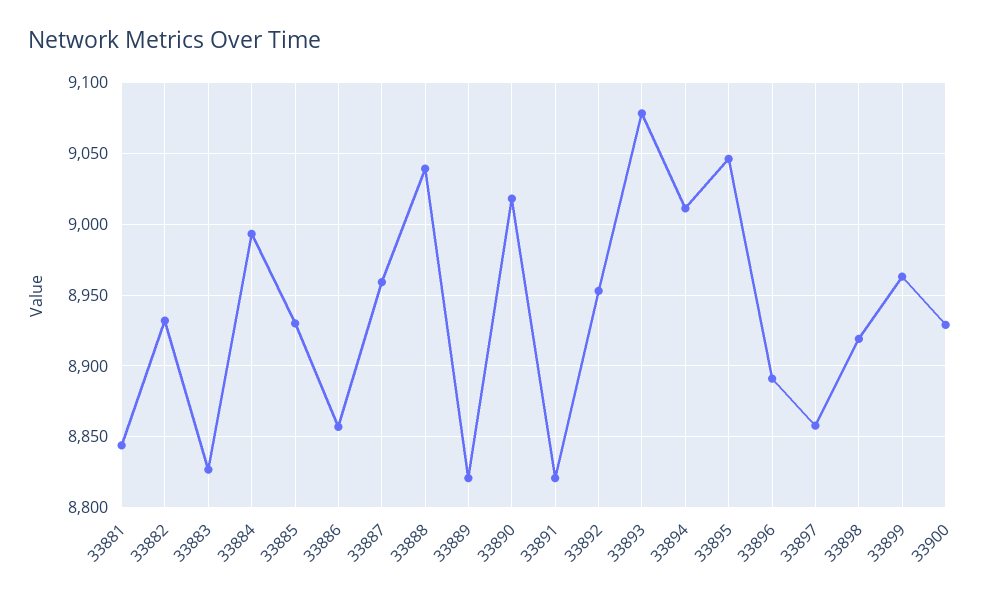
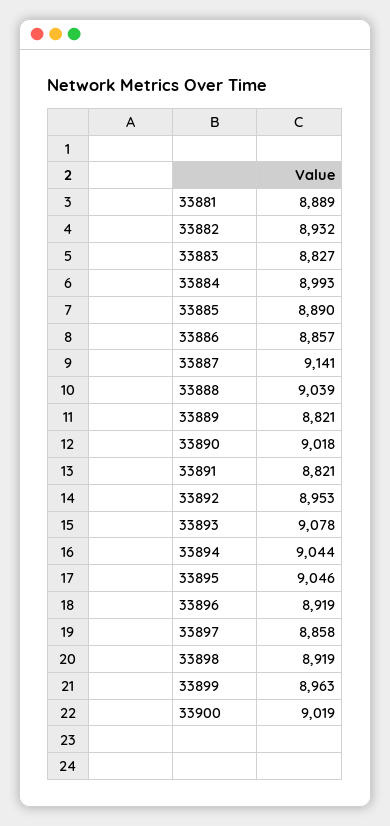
  {
-   "33881": 8845,
+   "33881": 8889,
    "33882": 8932,
    "33883": 8827,
    "33884": 8993,
-   "33885": 8930,
+   "33885": 8890,
    "33886": 8857,
-   "33887": 8960,
+   "33887": 9141,
    "33888": 9039,
    "33889": 8821,
    "33890": 9018,
    "33891": 8821,
    "33892": 8953,
    "33893": 9078,
-   "33894": 9010,
+   "33894": 9044,
    "33895": 9046,
-   "33896": 8890,
+   "33896": 8919,
    "33897": 8858,
    "33898": 8919,
    "33899": 8963,
-   "33900": 8930
+   "33900": 9019
  }

